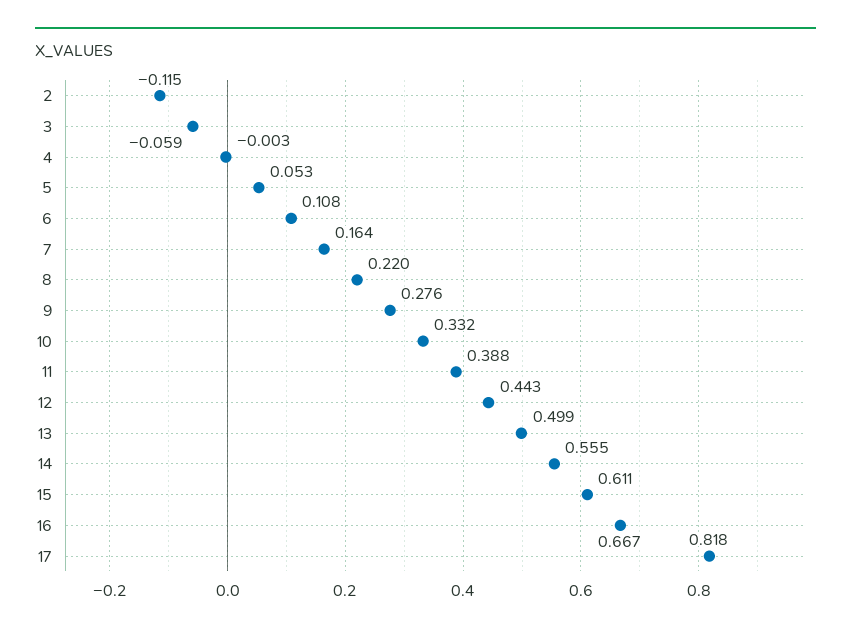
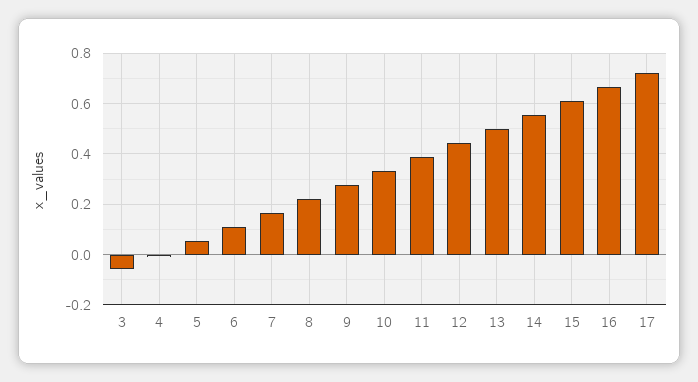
  {
-   "2": -0.115,
    "3": -0.059,
    "4": -0.003,
    "5": 0.053,
    "6": 0.108,
    "7": 0.164,
    "8": 0.22,
    "9": 0.276,
    "10": 0.332,
    "11": 0.388,
    "12": 0.443,
    "13": 0.499,
    "14": 0.555,
    "15": 0.611,
    "16": 0.667,
-   "17": 0.818
+   "17": 0.725
  }

